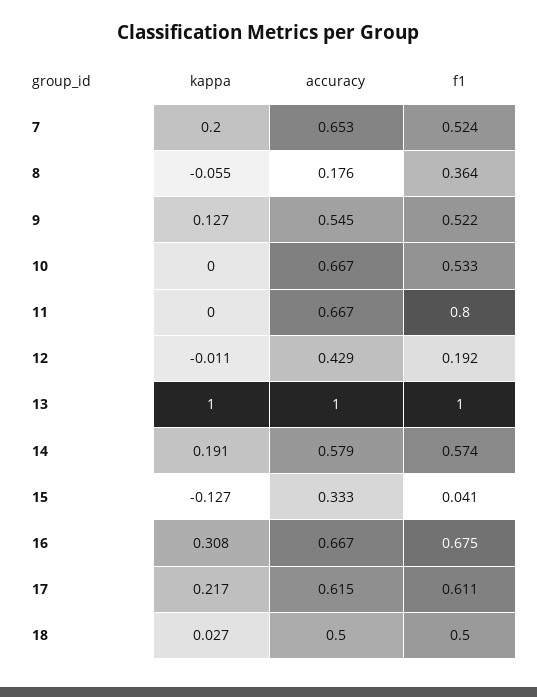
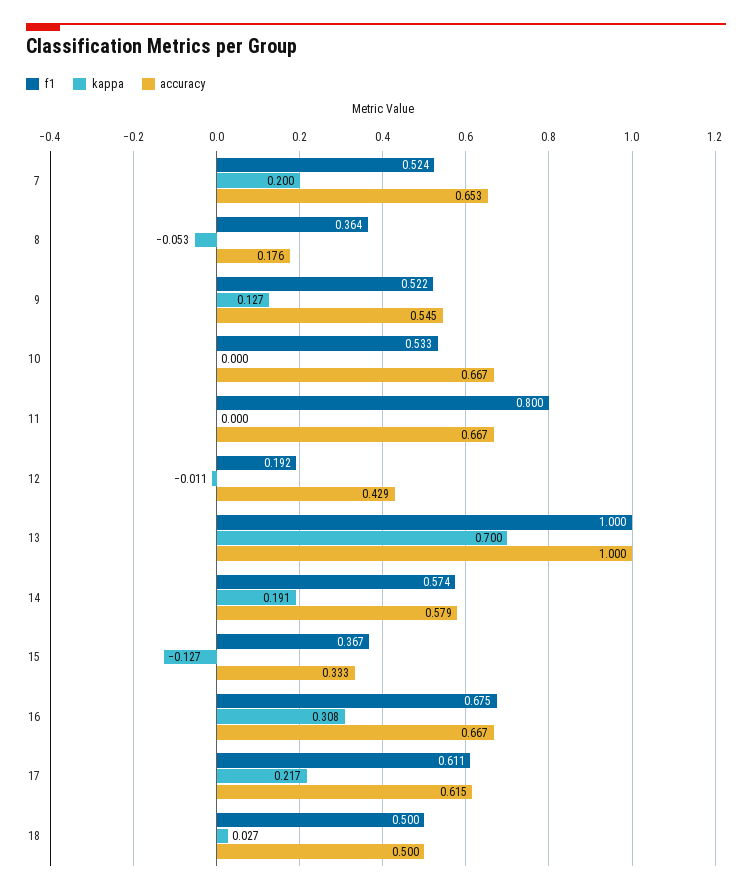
  {
    "kappa": {
      "7": 0.2,
-     "8": -0.055,
+     "8": -0.053,
      "9": 0.127,
      "10": 0,
      "11": 0,
      "12": -0.011,
-     "13": 1,
+     "13": 0.7,
      "14": 0.191,
      "15": -0.127,
      "16": 0.308,
      "17": 0.217,
      "18": 0.027
    },
    "accuracy": {
      "7": 0.653,
      "8": 0.176,
      "9": 0.545,
      "10": 0.667,
      "11": 0.667,
      "12": 0.429,
      "13": 1,
      "14": 0.579,
      "15": 0.333,
      "16": 0.667,
      "17": 0.615,
      "18": 0.5
    },
    "f1": {
      "7": 0.524,
      "8": 0.364,
      "9": 0.522,
      "10": 0.533,
      "11": 0.8,
      "12": 0.192,
      "13": 1,
      "14": 0.574,
-     "15": 0.041,
+     "15": 0.367,
      "16": 0.675,
      "17": 0.611,
      "18": 0.5
    }
  }

